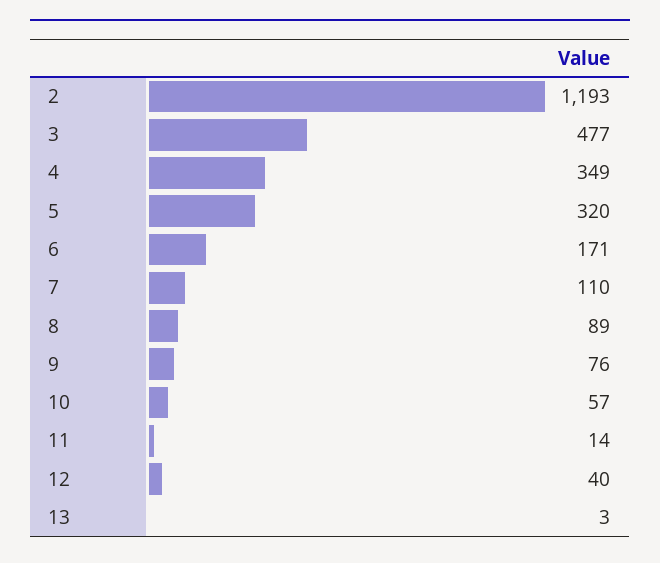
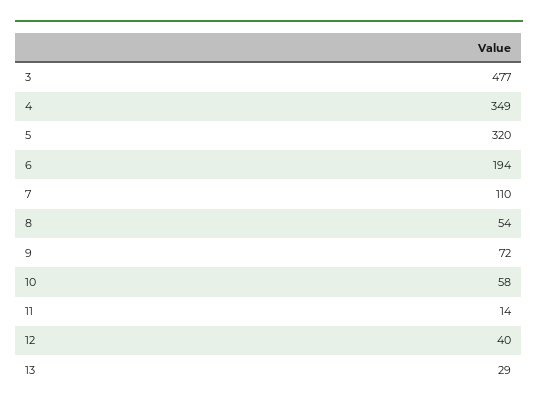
  {
-   "2": 1193,
    "3": 477,
    "4": 349,
    "5": 320,
-   "6": 171,
+   "6": 194,
    "7": 110,
-   "8": 89,
+   "8": 54,
-   "9": 76,
+   "9": 72,
-   "10": 57,
+   "10": 58,
    "11": 14,
    "12": 40,
-   "13": 3
+   "13": 29
  }

